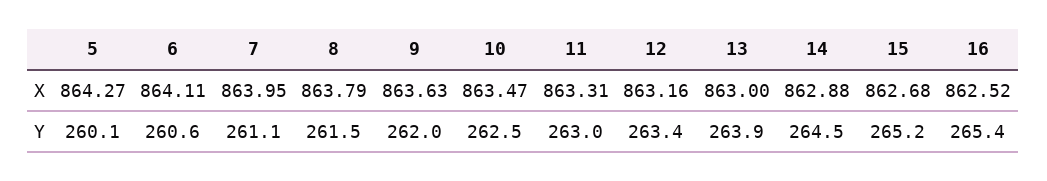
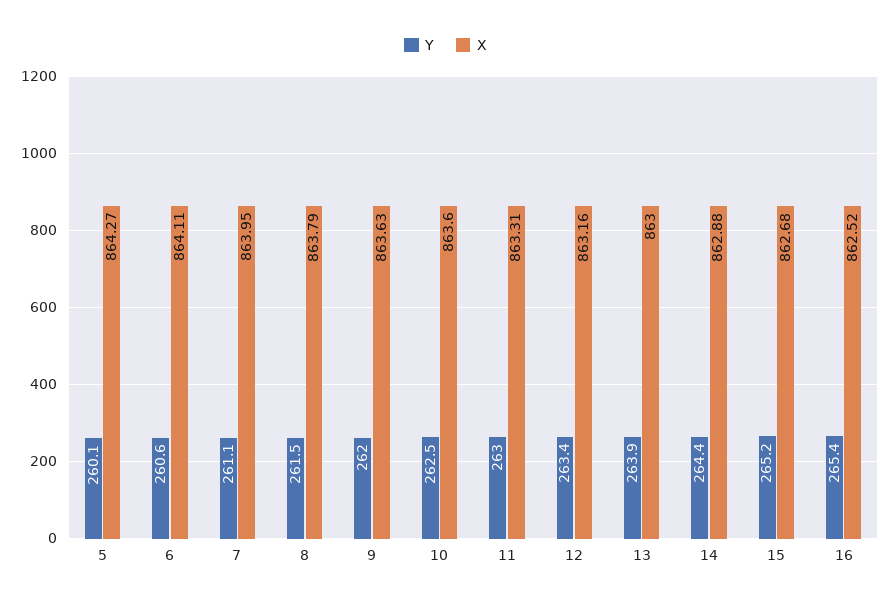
  {
    "X": {
      "5": 864.27,
      "6": 864.11,
      "7": 863.95,
      "8": 863.79,
      "9": 863.63,
-     "10": 863.47,
+     "10": 863.6,
      "11": 863.31,
      "12": 863.16,
      "13": 863,
      "14": 862.88,
      "15": 862.68,
      "16": 862.52
    },
    "Y": {
      "5": 260.1,
      "6": 260.6,
      "7": 261.1,
      "8": 261.5,
      "9": 262,
      "10": 262.5,
      "11": 263,
      "12": 263.4,
      "13": 263.9,
-     "14": 264.5,
+     "14": 264.4,
      "15": 265.2,
      "16": 265.4
    }
  }

